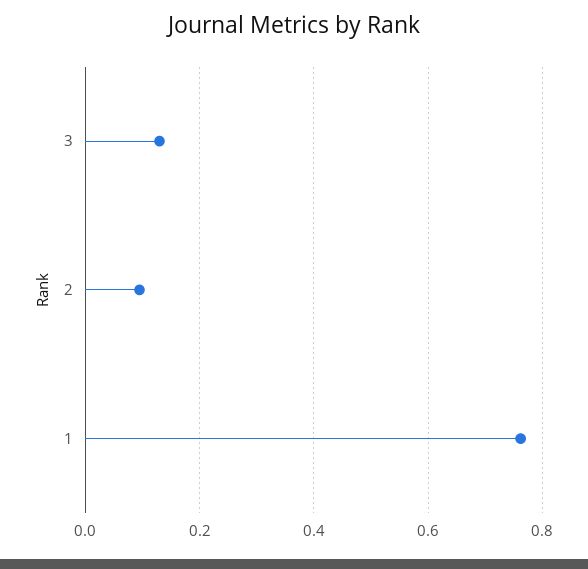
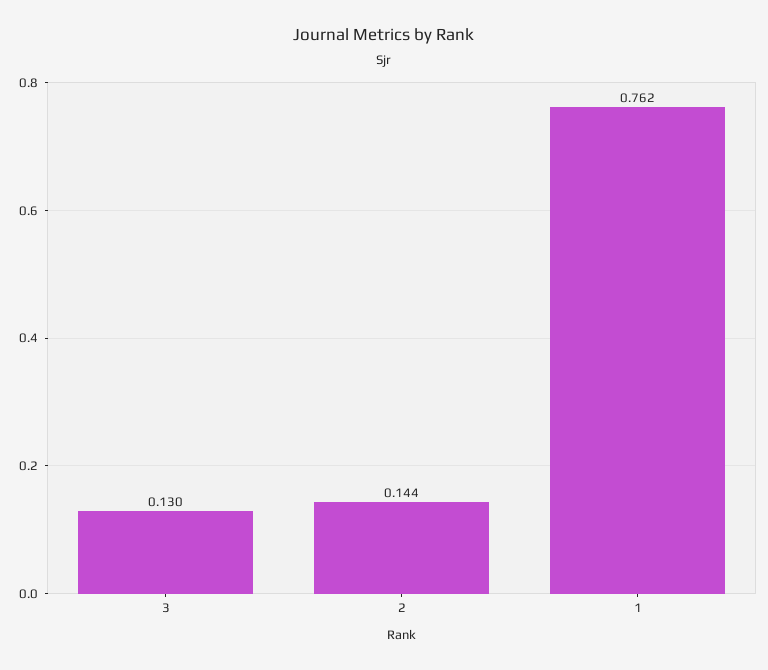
  {
    "3": 0.13,
-   "2": 0.1,
+   "2": 0.144,
    "1": 0.762
  }

